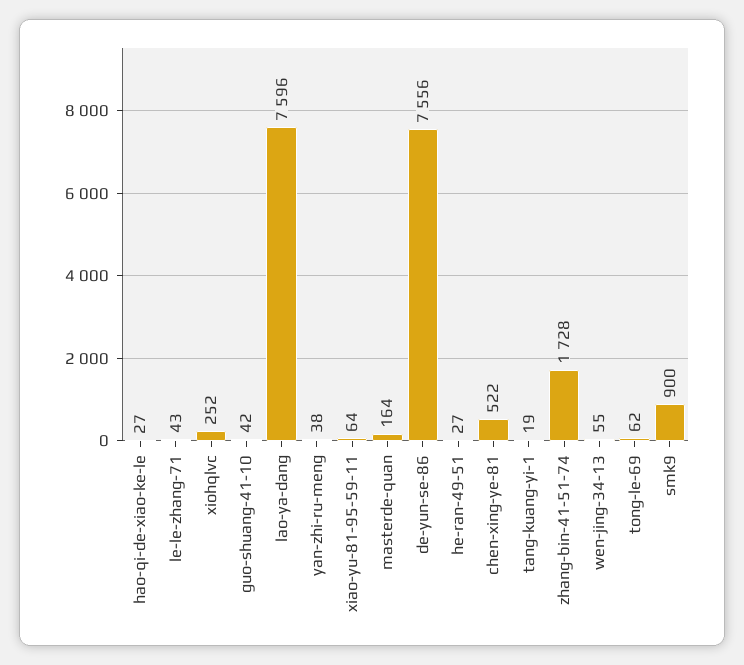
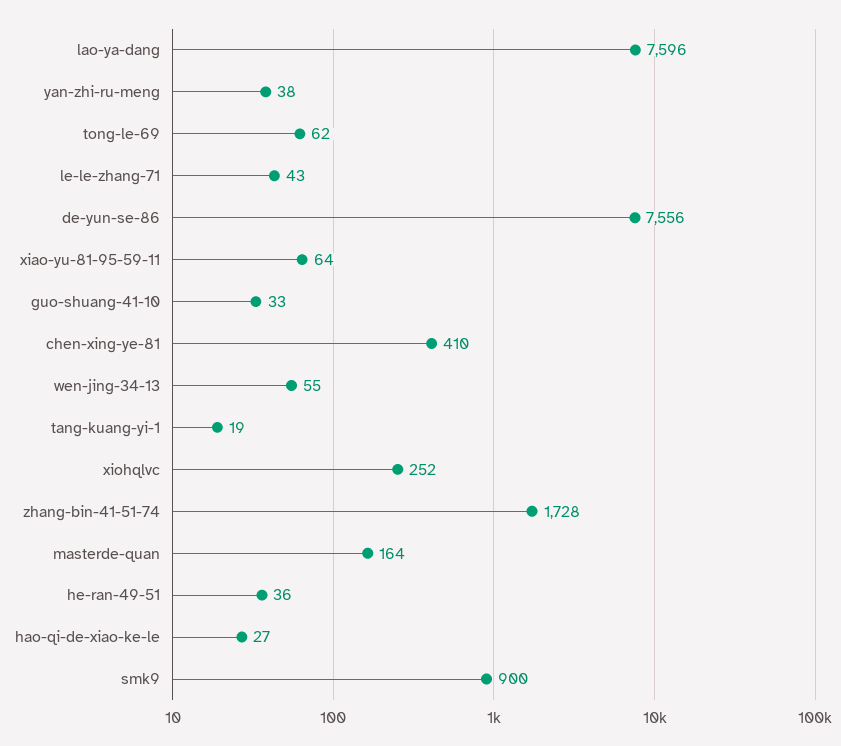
  {
    "hao-qi-de-xiao-ke-le": 27,
    "le-le-zhang-71": 43,
    "xiohqlvc": 252,
-   "guo-shuang-41-10": 42,
+   "guo-shuang-41-10": 33,
    "lao-ya-dang": 7596,
    "yan-zhi-ru-meng": 38,
    "xiao-yu-81-95-59-11": 64,
    "masterde-quan": 164,
    "de-yun-se-86": 7556,
-   "he-ran-49-51": 27,
+   "he-ran-49-51": 36,
-   "chen-xing-ye-81": 522,
+   "chen-xing-ye-81": 410,
    "tang-kuang-yi-1": 19,
    "zhang-bin-41-51-74": 1728,
    "wen-jing-34-13": 55,
    "tong-le-69": 62,
    "smk9": 900
  }

